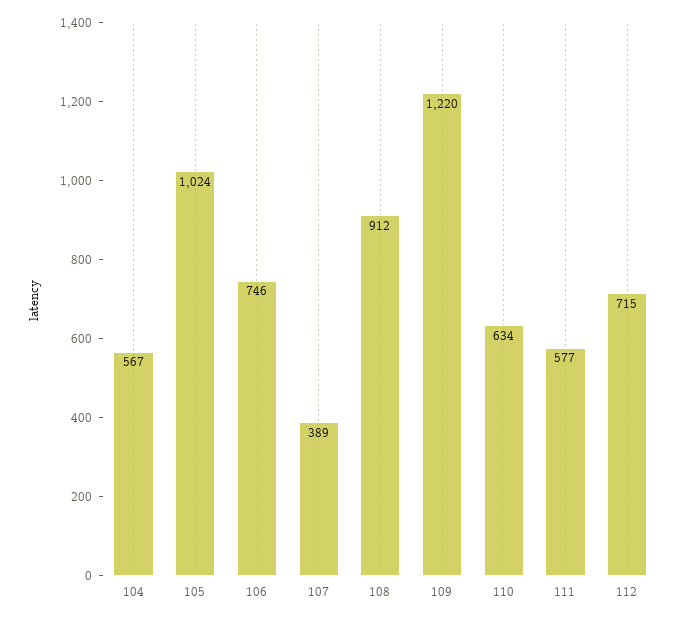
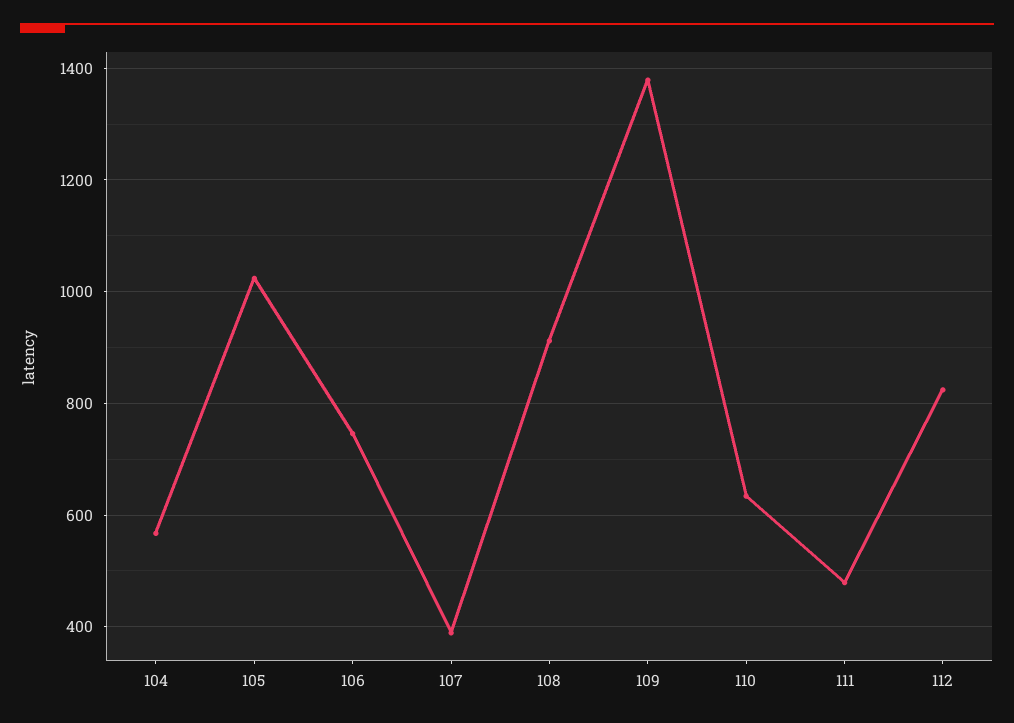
  {
    "104": 567,
    "105": 1024,
    "106": 746,
    "107": 389,
    "108": 912,
-   "109": 1220,
+   "109": 1380,
    "110": 634,
-   "111": 577,
+   "111": 480,
-   "112": 715
+   "112": 820
  }

